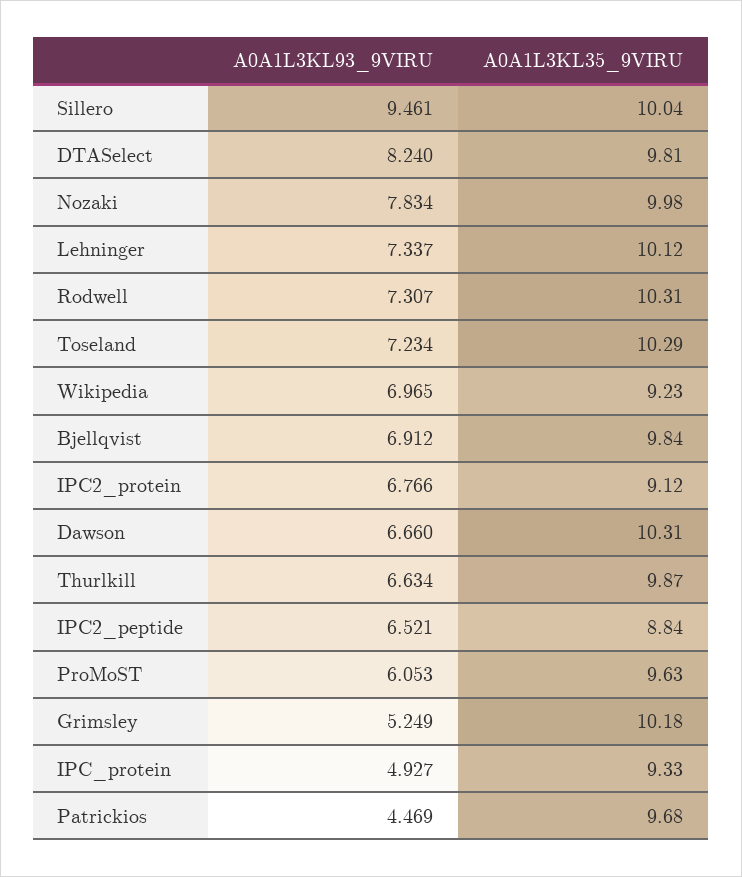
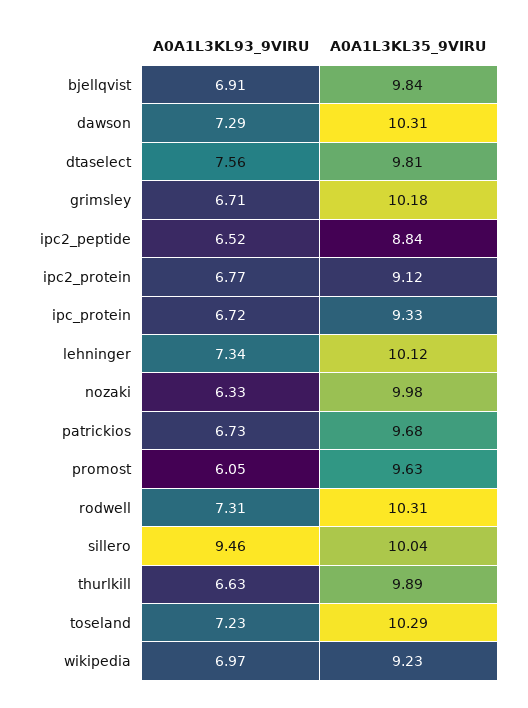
  {
    "A0A1L3KL93_9VIRU": {
      "Sillero": 9.461,
-     "DTASelect": 8.24,
+     "DTASelect": 7.56,
-     "Nozaki": 7.834,
+     "Nozaki": 6.33,
      "Lehninger": 7.337,
      "Rodwell": 7.307,
      "Toseland": 7.234,
      "Wikipedia": 6.965,
      "Bjellqvist": 6.912,
      "IPC2_protein": 6.766,
-     "Dawson": 6.66,
+     "Dawson": 7.29,
      "Thurlkill": 6.634,
      "IPC2_peptide": 6.521,
      "ProMoST": 6.053,
-     "Grimsley": 5.249,
+     "Grimsley": 6.71,
-     "IPC_protein": 4.927,
+     "IPC_protein": 6.72,
-     "Patrickios": 4.469
+     "Patrickios": 6.73
    },
    "A0A1L3KL35_9VIRU": {
      "Sillero": 10.04,
      "DTASelect": 9.81,
      "Nozaki": 9.98,
      "Lehninger": 10.12,
      "Rodwell": 10.31,
      "Toseland": 10.29,
      "Wikipedia": 9.23,
      "Bjellqvist": 9.84,
      "IPC2_protein": 9.12,
      "Dawson": 10.31,
-     "Thurlkill": 9.87,
+     "Thurlkill": 9.89,
      "IPC2_peptide": 8.84,
      "ProMoST": 9.63,
      "Grimsley": 10.18,
      "IPC_protein": 9.33,
      "Patrickios": 9.68
    }
  }

